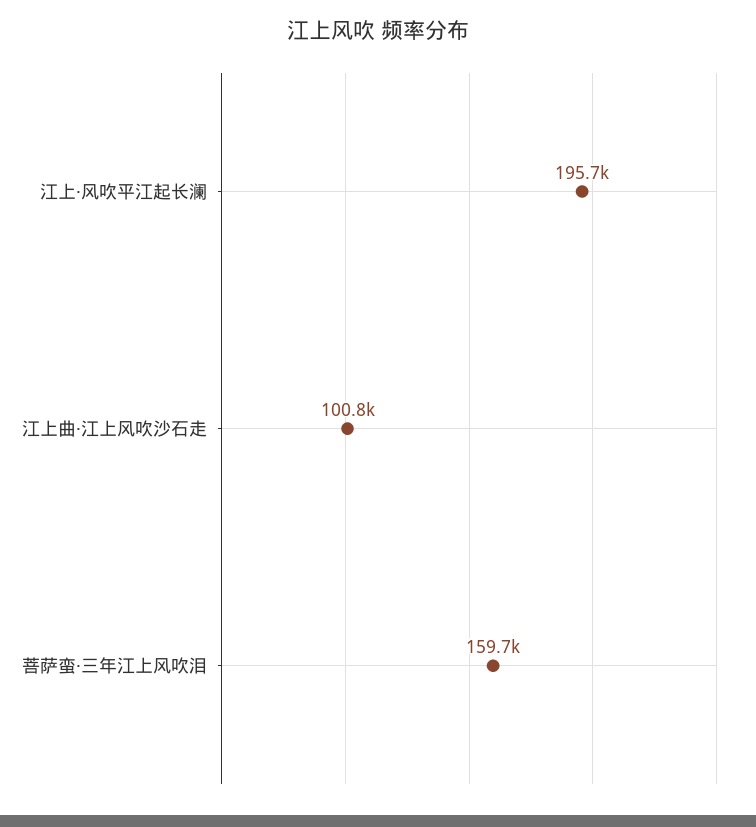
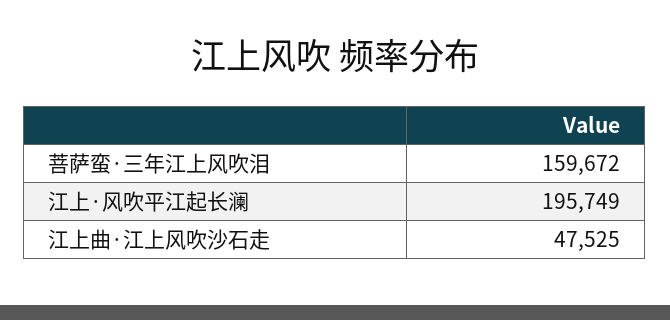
  {
    "江上·风吹平江起长澜": 195749,
-   "江上曲·江上风吹沙石走": 100800,
+   "江上曲·江上风吹沙石走": 47525,
    "菩萨蛮·三年江上风吹泪": 159672
  }

